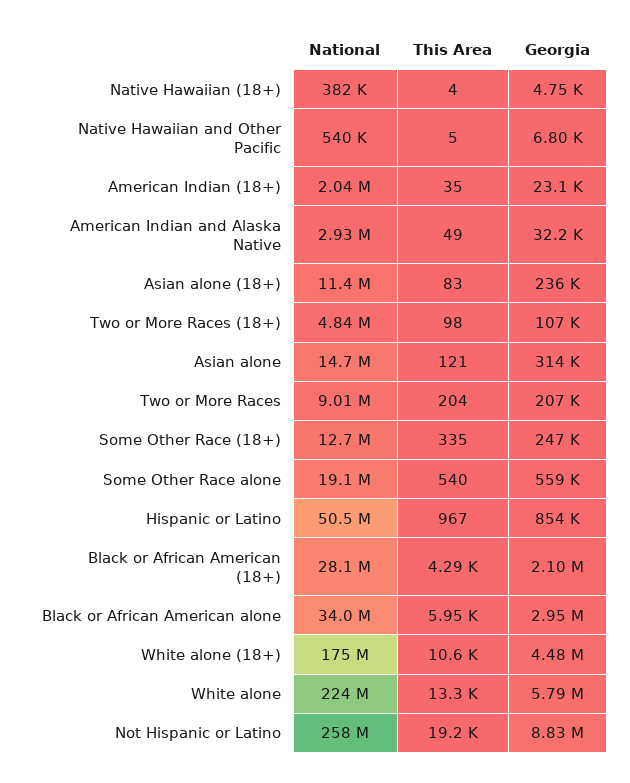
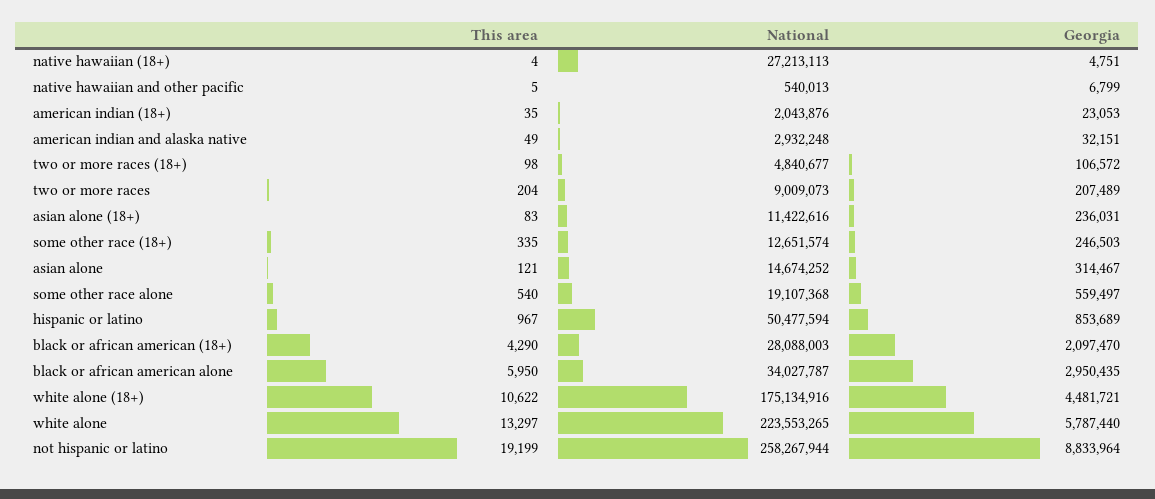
  {
    "National": {
-     "Native Hawaiian (18+)": 382000,
+     "Native Hawaiian (18+)": 27213113,
      "Native Hawaiian and Other Pacific": 540013,
      "American Indian (18+)": 2043876,
      "American Indian and Alaska Native": 2932248,
      "Asian alone (18+)": 11422616,
      "Two or More Races (18+)": 4840677,
      "Asian alone": 14674252,
      "Two or More Races": 9009073,
      "Some Other Race (18+)": 12651574,
      "Some Other Race alone": 19107368,
      "Hispanic or Latino": 50477594,
      "Black or African American (18+)": 28088003,
      "Black or African American alone": 34027787,
      "White alone (18+)": 175134916,
      "White alone": 223553265,
      "Not Hispanic or Latino": 258267944
    },
    "This Area": {
      "Native Hawaiian (18+)": 4,
      "Native Hawaiian and Other Pacific": 5,
      "American Indian (18+)": 35,
      "American Indian and Alaska Native": 49,
      "Asian alone (18+)": 83,
      "Two or More Races (18+)": 98,
      "Asian alone": 121,
      "Two or More Races": 204,
      "Some Other Race (18+)": 335,
      "Some Other Race alone": 540,
      "Hispanic or Latino": 967,
      "Black or African American (18+)": 4290,
      "Black or African American alone": 5950,
      "White alone (18+)": 10622,
      "White alone": 13297,
      "Not Hispanic or Latino": 19199
    },
    "Georgia": {
      "Native Hawaiian (18+)": 4751,
      "Native Hawaiian and Other Pacific": 6799,
      "American Indian (18+)": 23053,
      "American Indian and Alaska Native": 32151,
      "Asian alone (18+)": 236031,
      "Two or More Races (18+)": 106572,
      "Asian alone": 314467,
      "Two or More Races": 207489,
      "Some Other Race (18+)": 246503,
      "Some Other Race alone": 559497,
      "Hispanic or Latino": 853689,
      "Black or African American (18+)": 2097470,
      "Black or African American alone": 2950435,
      "White alone (18+)": 4481721,
      "White alone": 5787440,
      "Not Hispanic or Latino": 8833964
    }
  }

